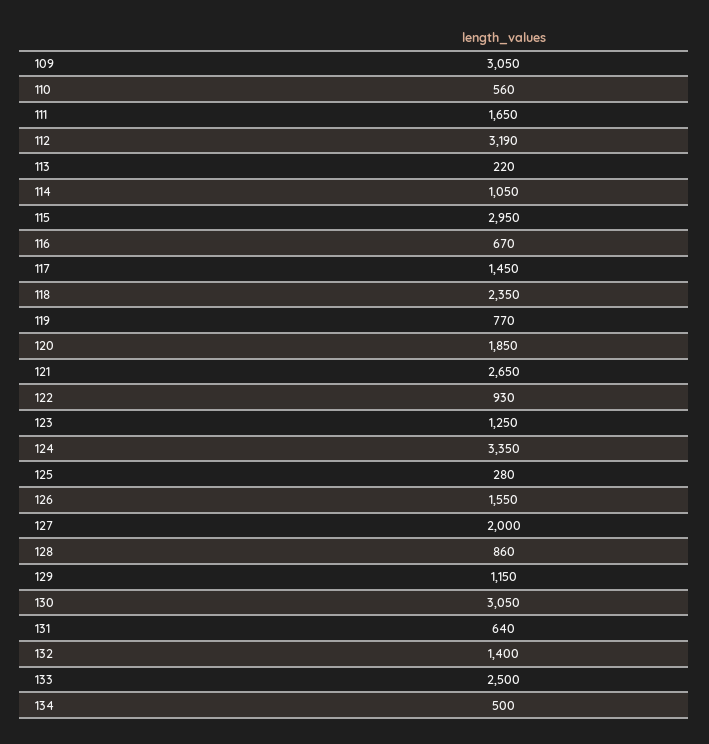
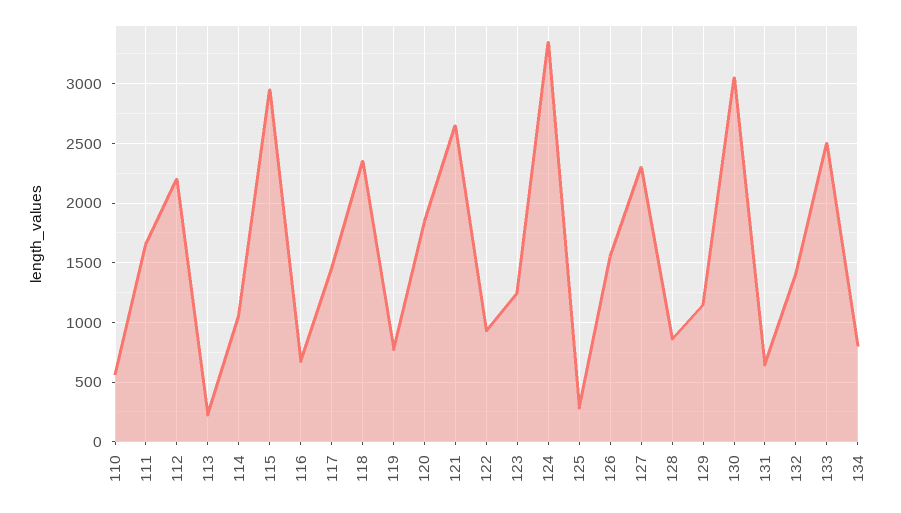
  {
-   "109": 3050,
    "110": 560,
    "111": 1650,
-   "112": 3190,
+   "112": 2200,
    "113": 220,
    "114": 1050,
    "115": 2950,
    "116": 670,
    "117": 1450,
    "118": 2350,
    "119": 770,
    "120": 1850,
    "121": 2650,
    "122": 930,
    "123": 1250,
    "124": 3350,
    "125": 280,
    "126": 1550,
-   "127": 2000,
+   "127": 2300,
    "128": 860,
    "129": 1150,
    "130": 3050,
    "131": 640,
    "132": 1400,
    "133": 2500,
-   "134": 500
+   "134": 800
  }

